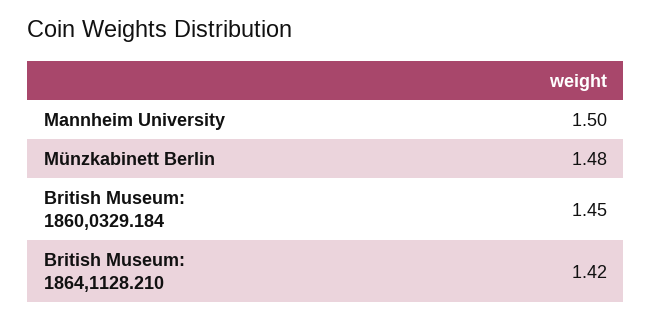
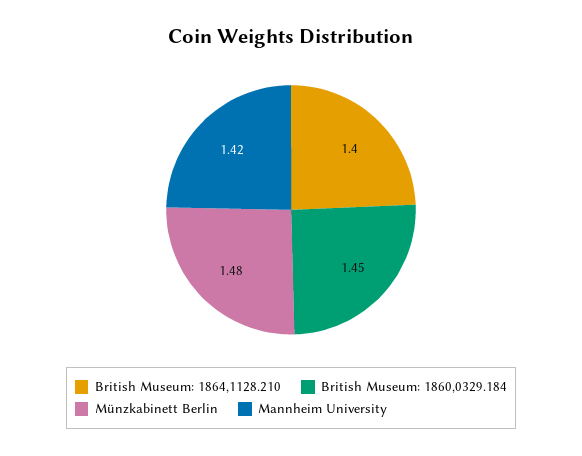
  {
-   "Mannheim University": 1.5,
+   "Mannheim University": 1.42,
    "Münzkabinett Berlin": 1.48,
    "British Museum: 1860,0329.184": 1.45,
-   "British Museum: 1864,1128.210": 1.42
+   "British Museum: 1864,1128.210": 1.4
  }

